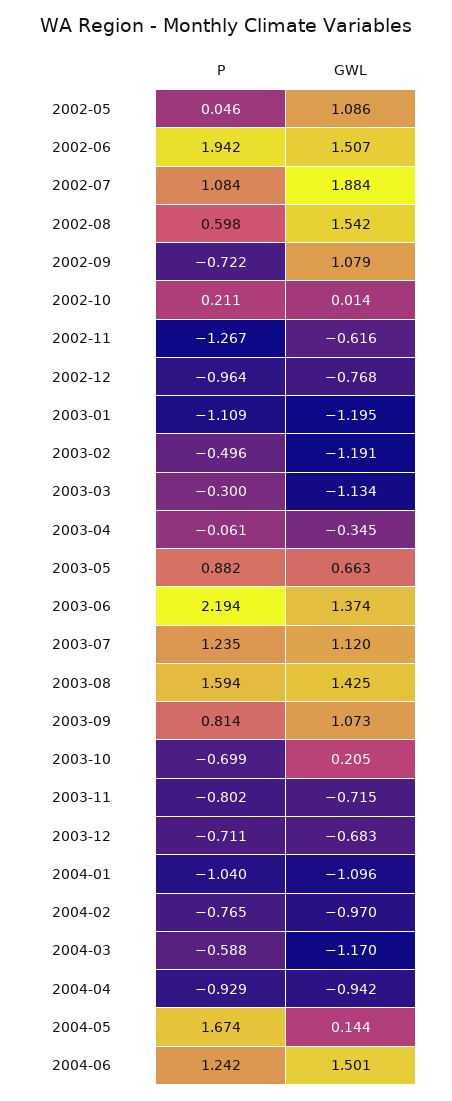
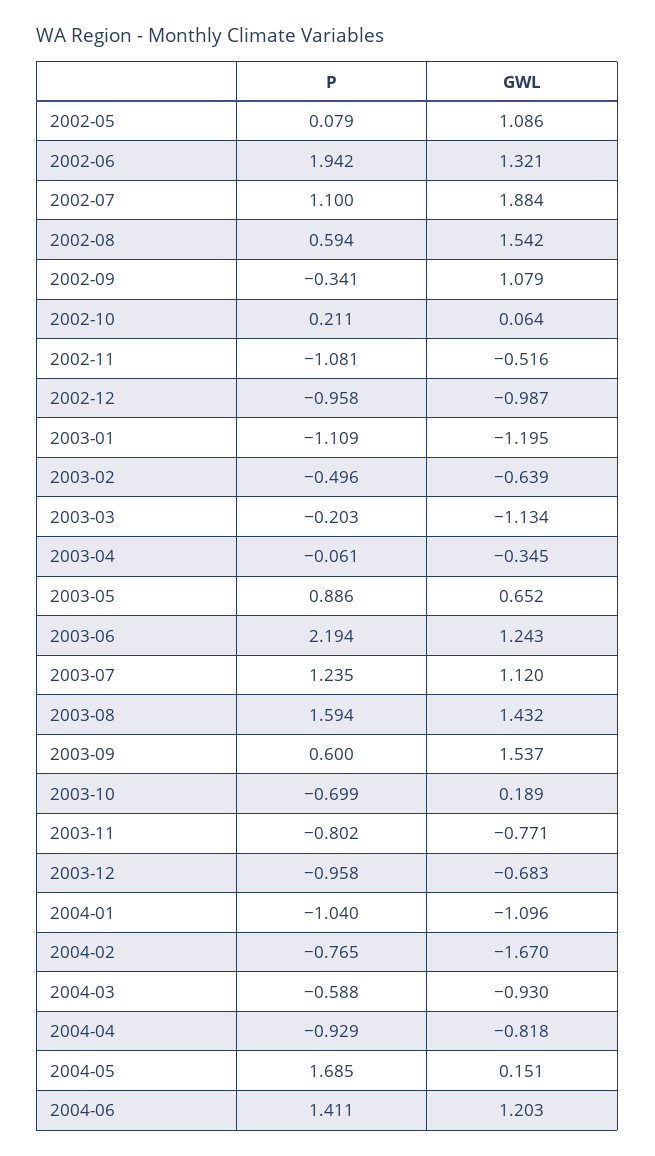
  {
    "P": {
-     "2002-05": 0.046,
+     "2002-05": 0.079,
      "2002-06": 1.942,
-     "2002-07": 1.084,
+     "2002-07": 1.1,
-     "2002-08": 0.598,
+     "2002-08": 0.594,
-     "2002-09": -0.722,
+     "2002-09": -0.341,
      "2002-10": 0.211,
-     "2002-11": -1.267,
+     "2002-11": -1.081,
-     "2002-12": -0.964,
+     "2002-12": -0.958,
      "2003-01": -1.109,
      "2003-02": -0.496,
-     "2003-03": -0.3,
+     "2003-03": -0.203,
      "2003-04": -0.061,
-     "2003-05": 0.882,
+     "2003-05": 0.886,
      "2003-06": 2.194,
      "2003-07": 1.235,
      "2003-08": 1.594,
-     "2003-09": 0.814,
+     "2003-09": 0.6,
      "2003-10": -0.699,
      "2003-11": -0.802,
-     "2003-12": -0.711,
+     "2003-12": -0.958,
      "2004-01": -1.04,
      "2004-02": -0.765,
      "2004-03": -0.588,
      "2004-04": -0.929,
-     "2004-05": 1.674,
+     "2004-05": 1.685,
-     "2004-06": 1.242
+     "2004-06": 1.411
    },
    "GWL": {
      "2002-05": 1.086,
-     "2002-06": 1.507,
+     "2002-06": 1.321,
      "2002-07": 1.884,
      "2002-08": 1.542,
      "2002-09": 1.079,
-     "2002-10": 0.014,
+     "2002-10": 0.064,
-     "2002-11": -0.616,
+     "2002-11": -0.516,
-     "2002-12": -0.768,
+     "2002-12": -0.987,
      "2003-01": -1.195,
-     "2003-02": -1.191,
+     "2003-02": -0.639,
      "2003-03": -1.134,
      "2003-04": -0.345,
-     "2003-05": 0.663,
+     "2003-05": 0.652,
-     "2003-06": 1.374,
+     "2003-06": 1.243,
      "2003-07": 1.12,
-     "2003-08": 1.425,
+     "2003-08": 1.432,
-     "2003-09": 1.073,
+     "2003-09": 1.537,
-     "2003-10": 0.205,
+     "2003-10": 0.189,
-     "2003-11": -0.715,
+     "2003-11": -0.771,
      "2003-12": -0.683,
      "2004-01": -1.096,
-     "2004-02": -0.97,
+     "2004-02": -1.67,
-     "2004-03": -1.17,
+     "2004-03": -0.93,
-     "2004-04": -0.942,
+     "2004-04": -0.818,
-     "2004-05": 0.144,
+     "2004-05": 0.151,
-     "2004-06": 1.501
+     "2004-06": 1.203
    }
  }

